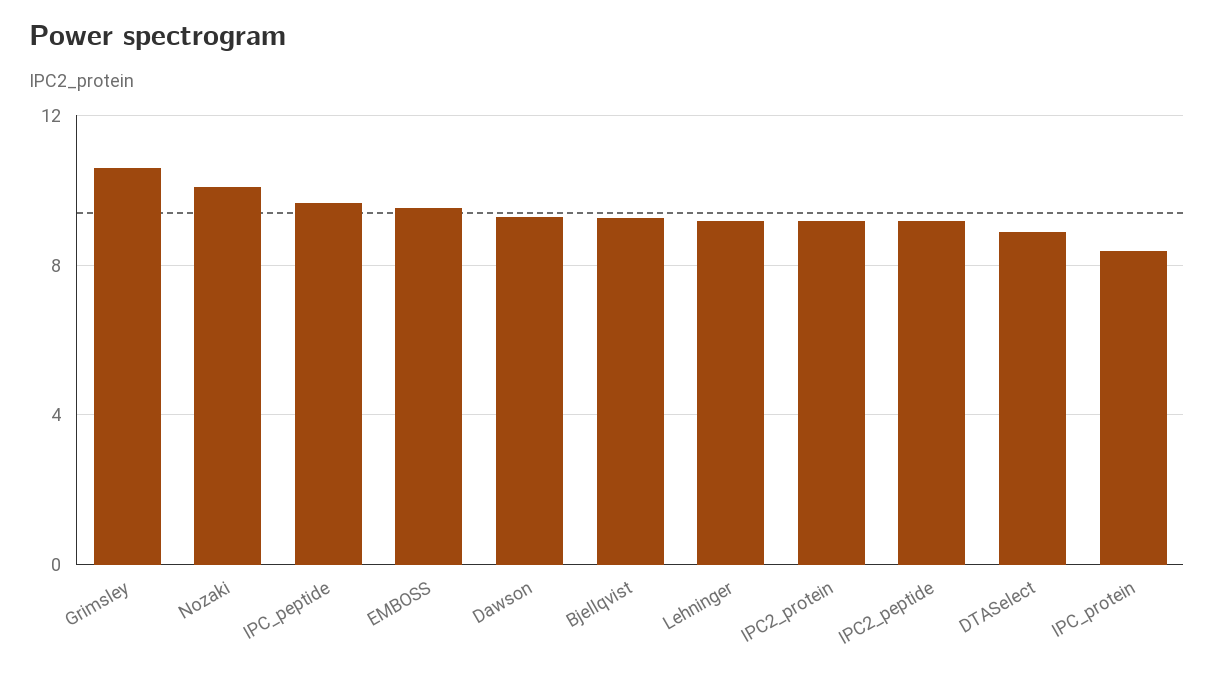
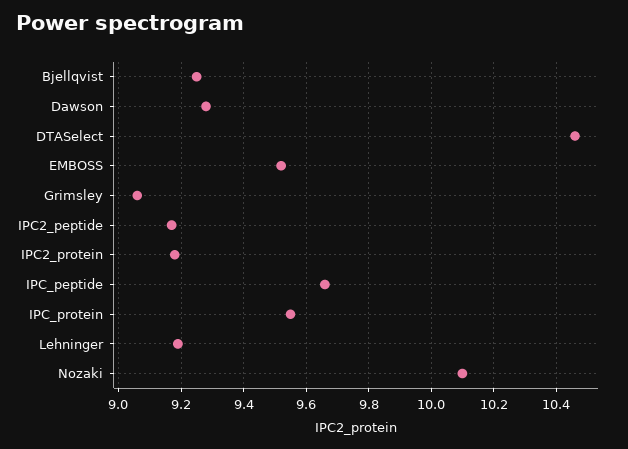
  {
-   "Grimsley": 10.5,
+   "Grimsley": 9.05,
    "Nozaki": 10.1,
    "IPC_peptide": 9.65,
    "EMBOSS": 9.5,
    "Dawson": 9.3,
    "Bjellqvist": 9.25,
    "Lehninger": 9.2,
    "IPC2_protein": 9.2,
    "IPC2_peptide": 9.15,
-   "DTASelect": 9,
+   "DTASelect": 10.45,
-   "IPC_protein": 8.5
+   "IPC_protein": 9.55
  }

